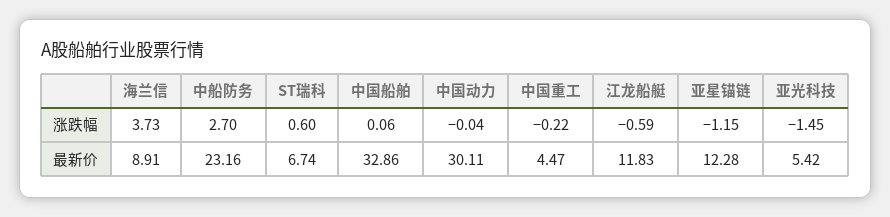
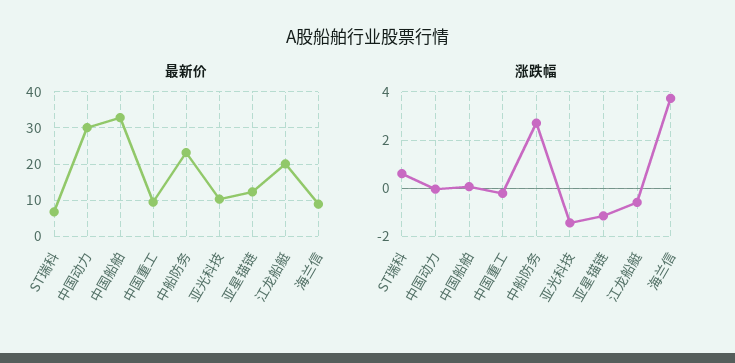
  {
    "涨跌幅": {
      "海兰信": 3.73,
      "中船防务": 2.7,
      "ST瑞科": 0.6,
      "中国船舶": 0.06,
      "中国动力": -0.04,
      "中国重工": -0.22,
      "江龙船艇": -0.59,
      "亚星锚链": -1.15,
      "亚光科技": -1.45
    },
    "最新价": {
      "海兰信": 8.91,
      "中船防务": 23.16,
      "ST瑞科": 6.74,
      "中国船舶": 32.86,
      "中国动力": 30.11,
-     "中国重工": 4.47,
+     "中国重工": 10,
-     "江龙船艇": 11.83,
+     "江龙船艇": 20,
      "亚星锚链": 12.28,
-     "亚光科技": 5.42
+     "亚光科技": 10
    }
  }

